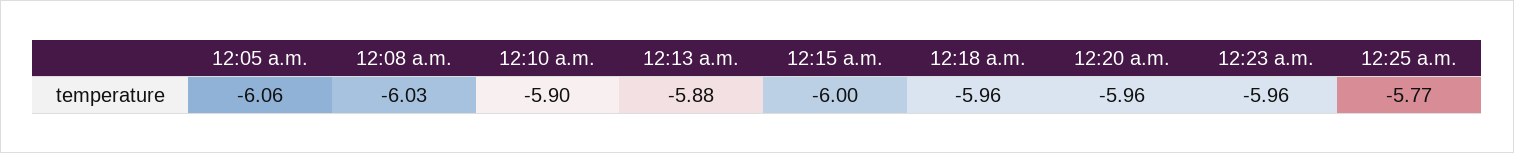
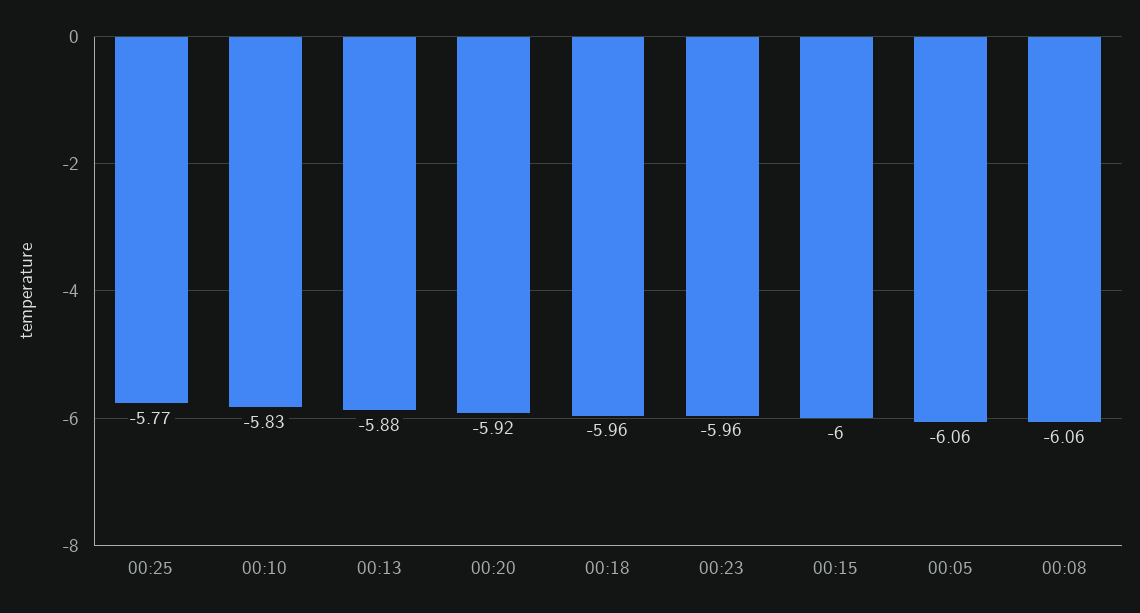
  {
    "12:05 a.m.": -6.06,
-   "12:08 a.m.": -6.03,
+   "12:08 a.m.": -6.06,
-   "12:10 a.m.": -5.9,
+   "12:10 a.m.": -5.83,
    "12:13 a.m.": -5.88,
    "12:15 a.m.": -6,
    "12:18 a.m.": -5.96,
-   "12:20 a.m.": -5.96,
+   "12:20 a.m.": -5.92,
    "12:23 a.m.": -5.96,
    "12:25 a.m.": -5.77
  }

